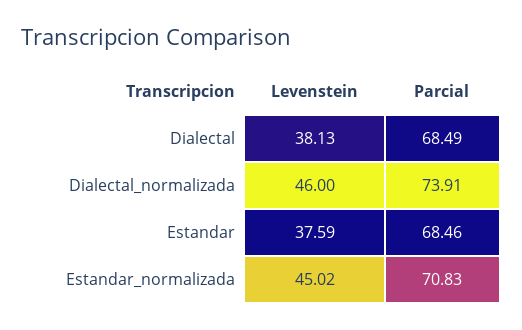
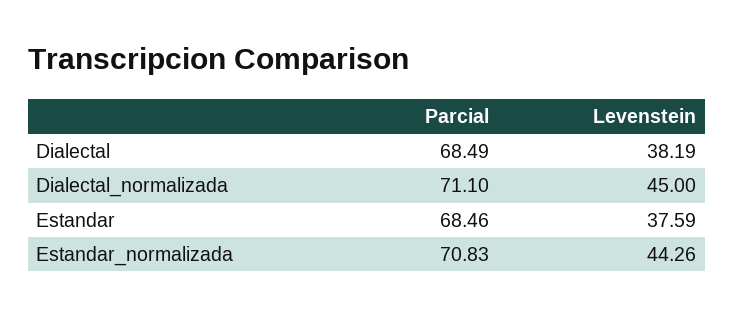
  {
    "Levenstein": {
-     "Dialectal": 38.13,
+     "Dialectal": 38.19,
-     "Dialectal_normalizada": 46,
+     "Dialectal_normalizada": 45,
      "Estandar": 37.59,
-     "Estandar_normalizada": 45.02
+     "Estandar_normalizada": 44.26
    },
    "Parcial": {
      "Dialectal": 68.49,
-     "Dialectal_normalizada": 73.91,
+     "Dialectal_normalizada": 71.1,
      "Estandar": 68.46,
      "Estandar_normalizada": 70.83
    }
  }

